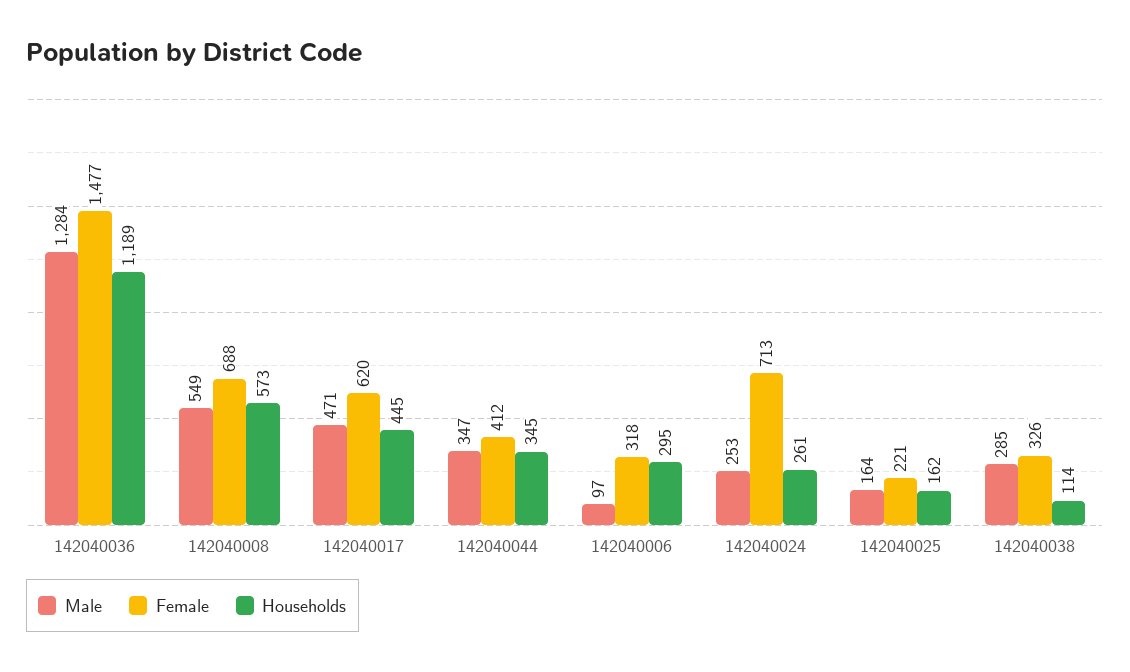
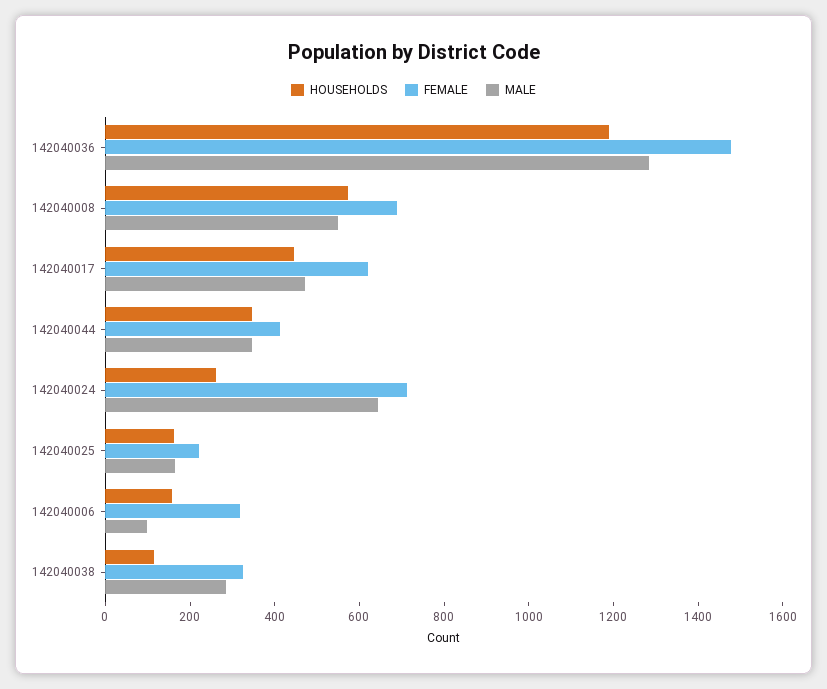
  {
    "Male": {
      "142040036": 1284,
      "142040008": 549,
      "142040017": 471,
      "142040044": 347,
      "142040006": 97,
-     "142040024": 253,
+     "142040024": 650,
      "142040025": 164,
      "142040038": 285
    },
    "Female": {
      "142040036": 1477,
      "142040008": 688,
      "142040017": 620,
      "142040044": 412,
      "142040006": 318,
      "142040024": 713,
      "142040025": 221,
      "142040038": 326
    },
    "Households": {
      "142040036": 1189,
      "142040008": 573,
      "142040017": 445,
      "142040044": 345,
-     "142040006": 295,
+     "142040006": 150,
      "142040024": 261,
      "142040025": 162,
      "142040038": 114
    }
  }

